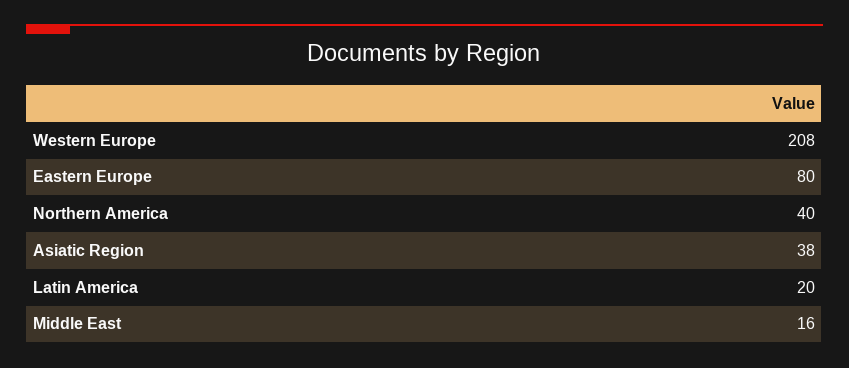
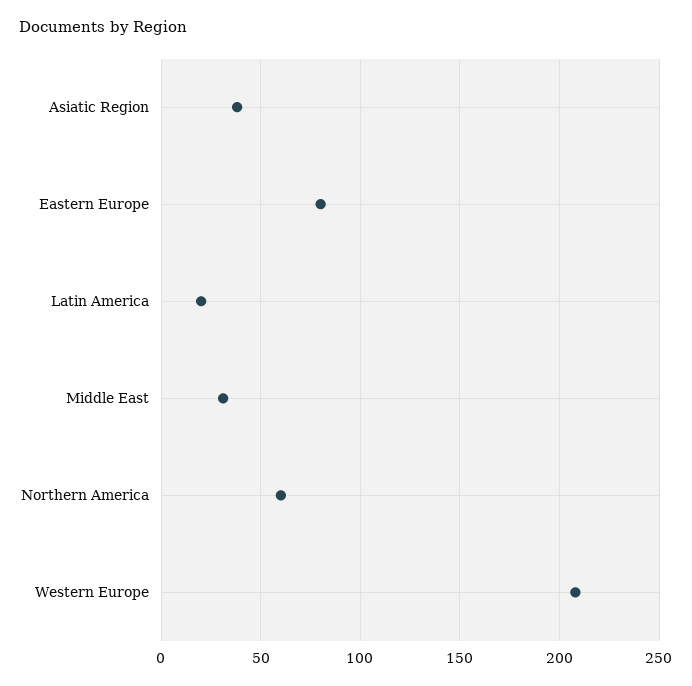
  {
    "Western Europe": 208,
    "Eastern Europe": 80,
-   "Northern America": 40,
+   "Northern America": 60,
    "Asiatic Region": 38,
    "Latin America": 20,
-   "Middle East": 16
+   "Middle East": 30
  }

